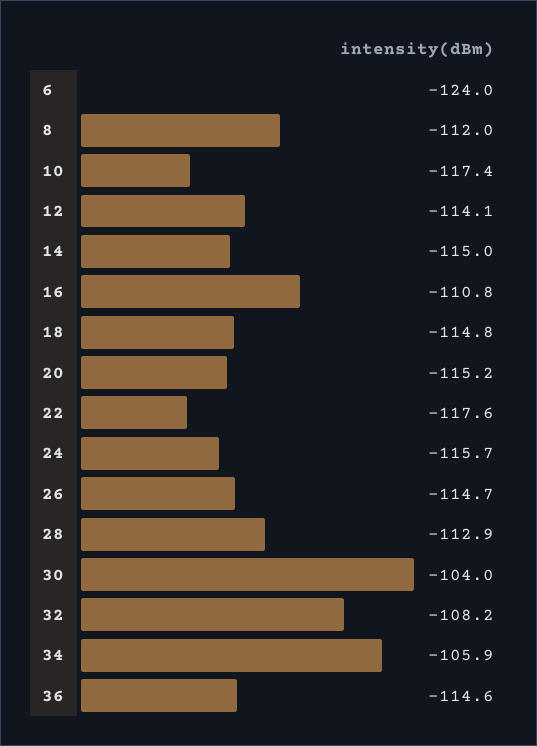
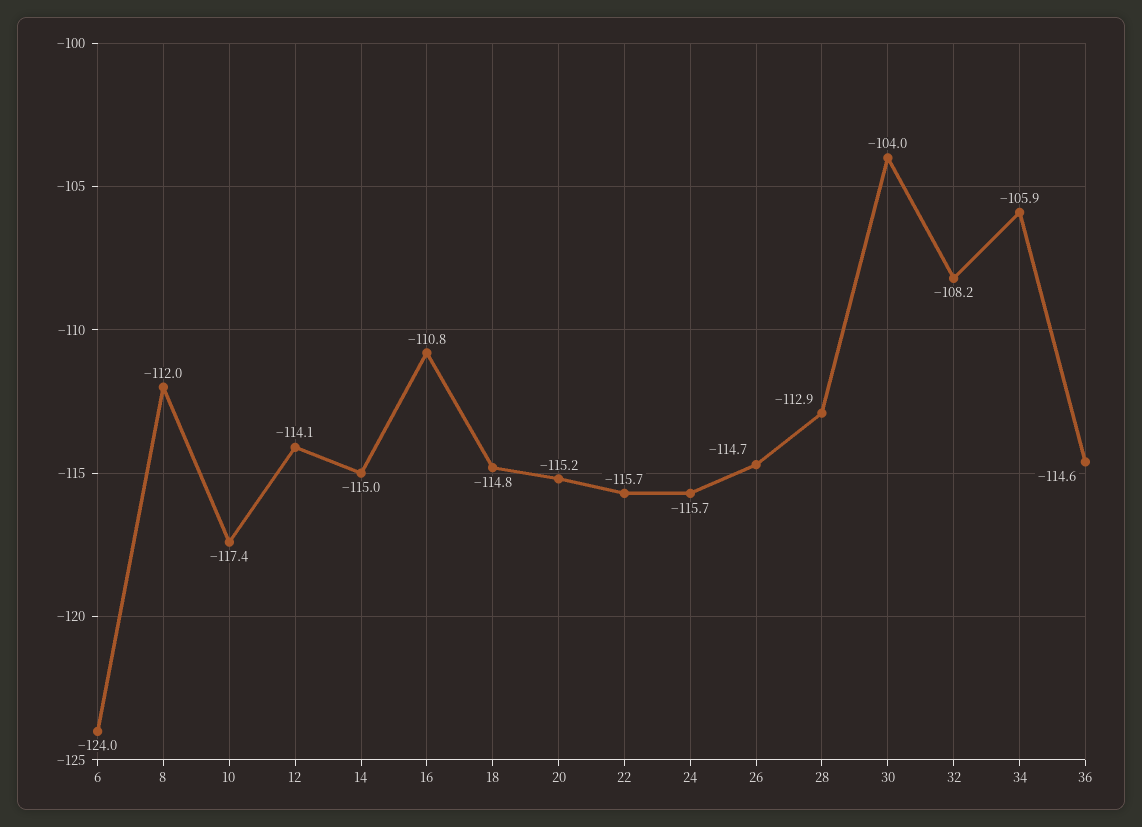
  {
    "6": -124,
    "8": -112,
    "10": -117.4,
    "12": -114.1,
    "14": -115,
    "16": -110.8,
    "18": -114.8,
    "20": -115.2,
-   "22": -117.6,
+   "22": -115.7,
    "24": -115.7,
    "26": -114.7,
    "28": -112.9,
    "30": -104,
    "32": -108.2,
    "34": -105.9,
    "36": -114.6
  }

